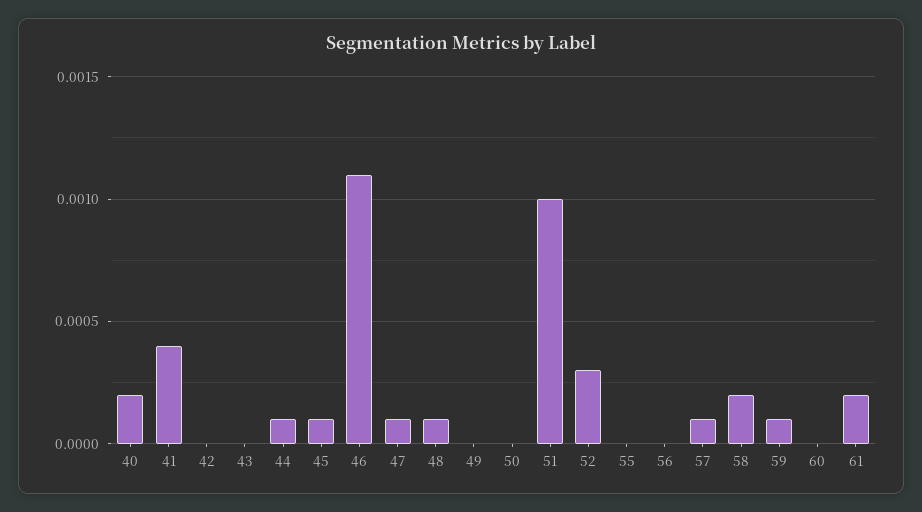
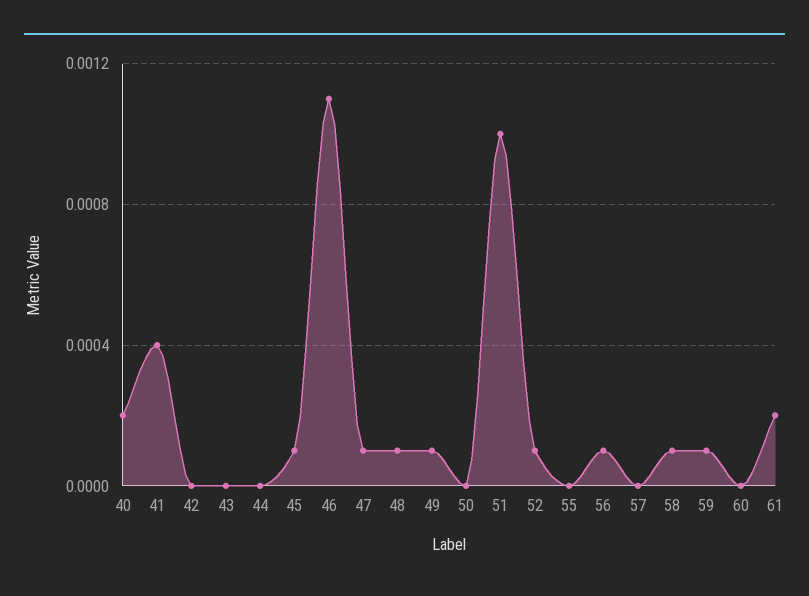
  {
    "40": 0.0002,
    "41": 0.0004,
    "42": 0,
    "43": 0,
-   "44": 0.0001,
+   "44": 0,
    "45": 0.0001,
    "46": 0.0011,
    "47": 0.0001,
    "48": 0.0001,
-   "49": 0,
+   "49": 0.0001,
    "50": 0,
    "51": 0.001,
-   "52": 0.0003,
+   "52": 0.0001,
    "55": 0,
-   "56": 0,
+   "56": 0.0001,
-   "57": 0.0001,
+   "57": 0,
-   "58": 0.0002,
+   "58": 0.0001,
    "59": 0.0001,
    "60": 0,
    "61": 0.0002
  }

